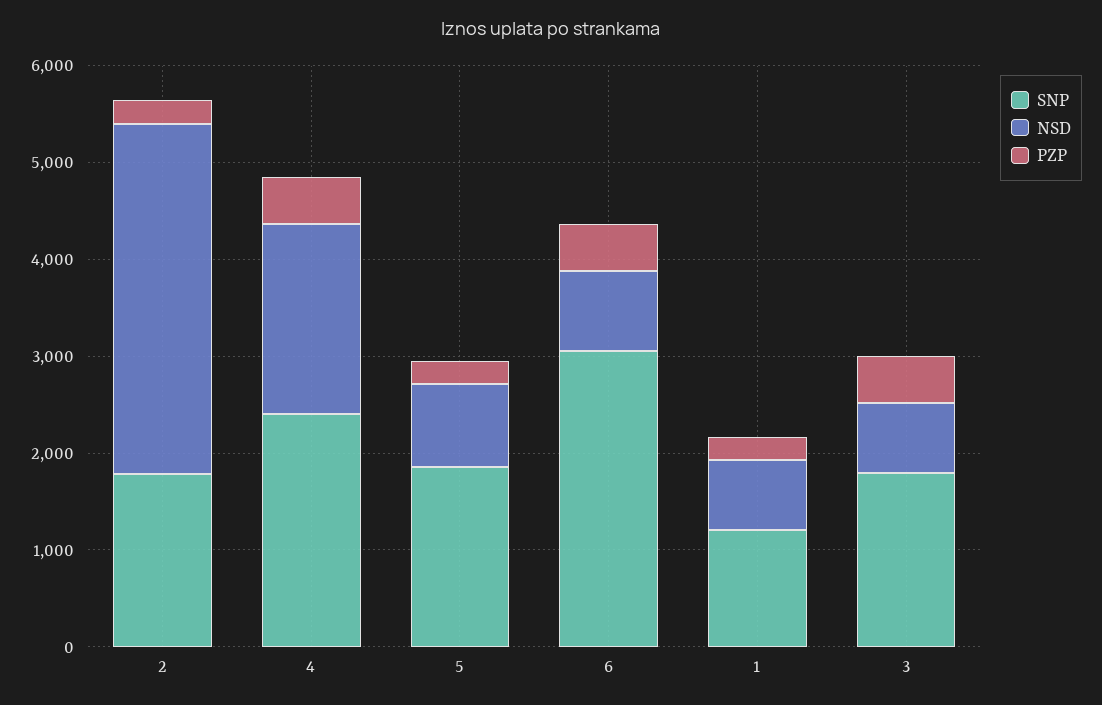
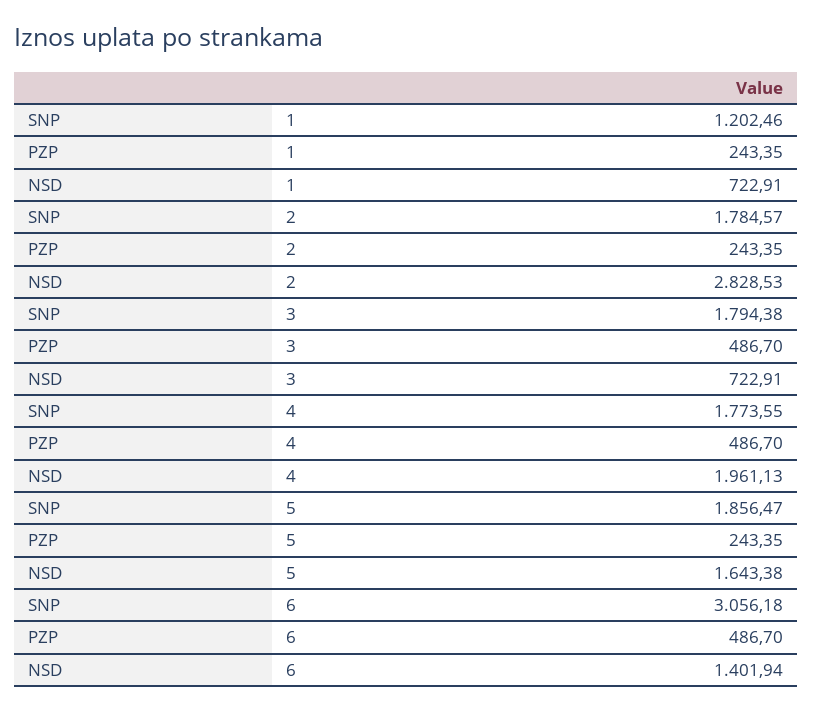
  {
    "SNP": {
      "2": 1784.57,
-     "4": 2400,
+     "4": 1773.55,
      "5": 1856.47,
      "6": 3056.18,
      "1": 1202.46,
      "3": 1794.38
    },
    "NSD": {
-     "2": 3600,
+     "2": 2828.53,
      "4": 1961.13,
-     "5": 800,
+     "5": 1643.38,
-     "6": 800,
+     "6": 1401.94,
      "1": 722.91,
      "3": 722.91
    },
    "PZP": {
      "2": 243.35,
      "4": 486.7,
      "5": 243.35,
      "6": 486.7,
      "1": 243.35,
      "3": 486.7
    }
  }

